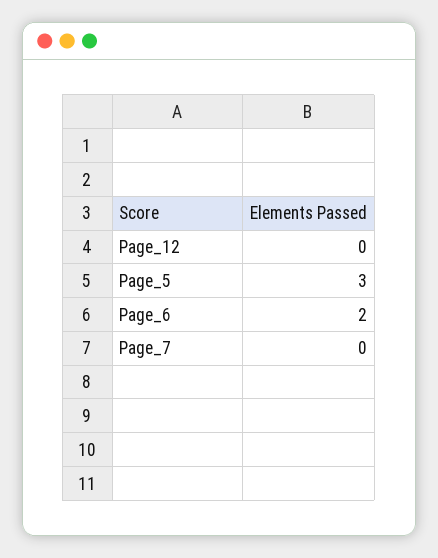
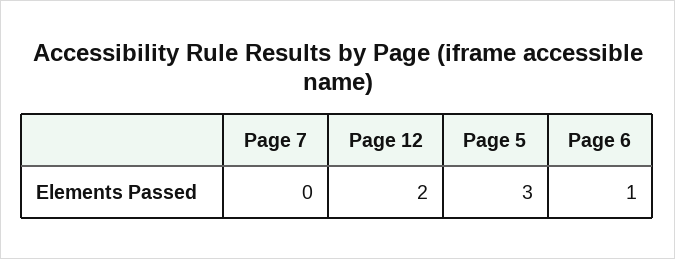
  {
-   "Page_12": 0,
+   "Page_12": 2,
    "Page_5": 3,
-   "Page_6": 2,
+   "Page_6": 1,
    "Page_7": 0
  }

